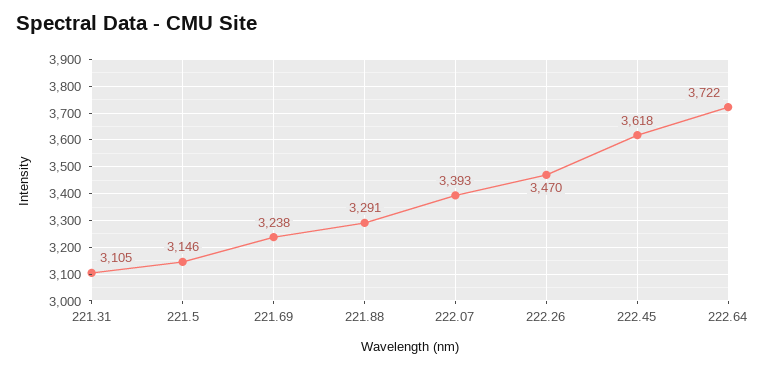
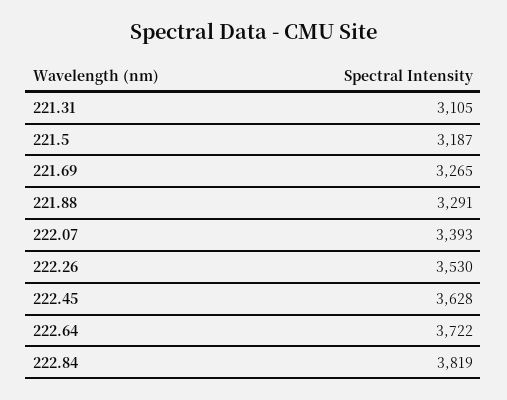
  {
    "221.31": 3105,
-   "221.5": 3146,
+   "221.5": 3187,
-   "221.69": 3238,
+   "221.69": 3265,
    "221.88": 3291,
    "222.07": 3393,
-   "222.26": 3470,
+   "222.26": 3530,
-   "222.45": 3618,
+   "222.45": 3628,
-   "222.64": 3722
+   "222.64": 3722,
+   "222.84": 3819
  }

